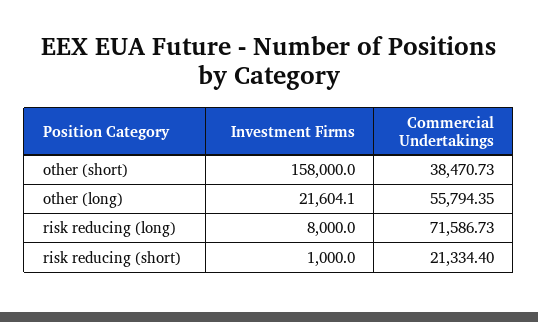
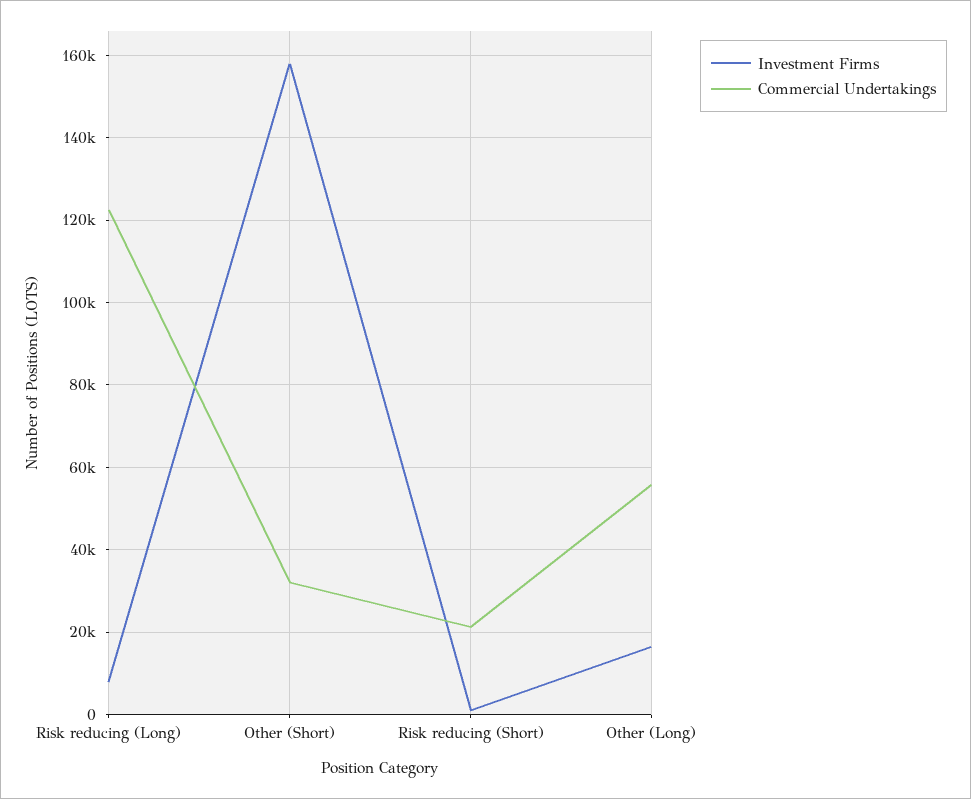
  {
    "Investment Firms": {
      "other (short)": 158000,
-     "other (long)": 21604.1,
+     "other (long)": 16000,
      "risk reducing (long)": 8000,
      "risk reducing (short)": 1000
    },
    "Commercial Undertakings": {
-     "other (short)": 38470.73,
+     "other (short)": 32000,
      "other (long)": 55794.35,
-     "risk reducing (long)": 71586.73,
+     "risk reducing (long)": 122000,
      "risk reducing (short)": 21334.4
    }
  }

